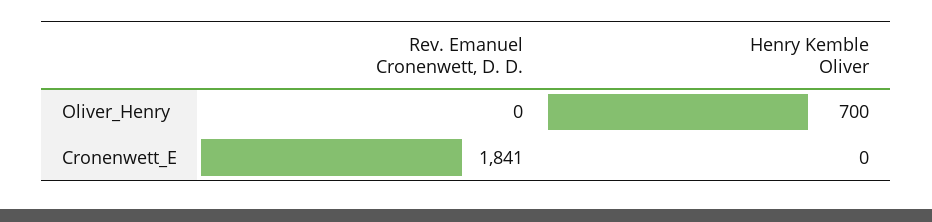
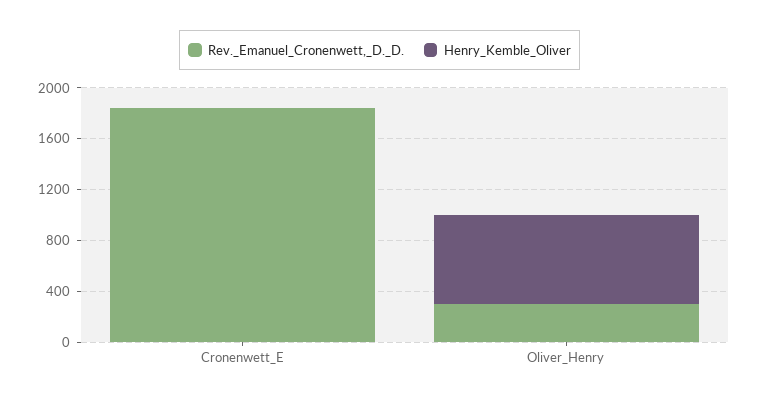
  {
    "Rev. Emanuel Cronenwett, D. D.": {
-     "Oliver_Henry": 0,
+     "Oliver_Henry": 300,
      "Cronenwett_E": 1841
    },
    "Henry Kemble Oliver": {
      "Oliver_Henry": 700,
      "Cronenwett_E": 0
    }
  }

